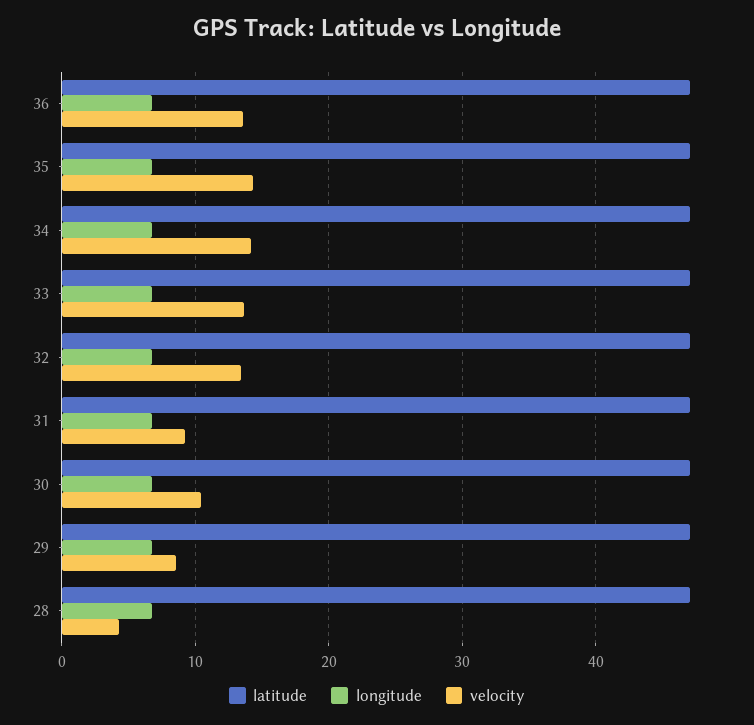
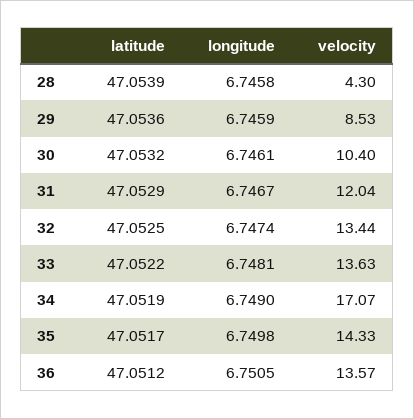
  {
    "latitude": {
      "36": 47.0512,
      "35": 47.0517,
      "34": 47.0519,
      "33": 47.0522,
      "32": 47.0525,
      "31": 47.0529,
      "30": 47.0532,
      "29": 47.0536,
      "28": 47.0539
    },
    "longitude": {
      "36": 6.7505,
      "35": 6.7498,
      "34": 6.749,
      "33": 6.7481,
      "32": 6.7474,
      "31": 6.7467,
      "30": 6.7461,
      "29": 6.7459,
      "28": 6.7458
    },
    "velocity": {
      "36": 13.57,
      "35": 14.33,
-     "34": 14,
+     "34": 17.07,
      "33": 13.63,
      "32": 13.44,
-     "31": 9,
+     "31": 12.04,
      "30": 10.4,
      "29": 8.53,
      "28": 4.3
    }
  }

